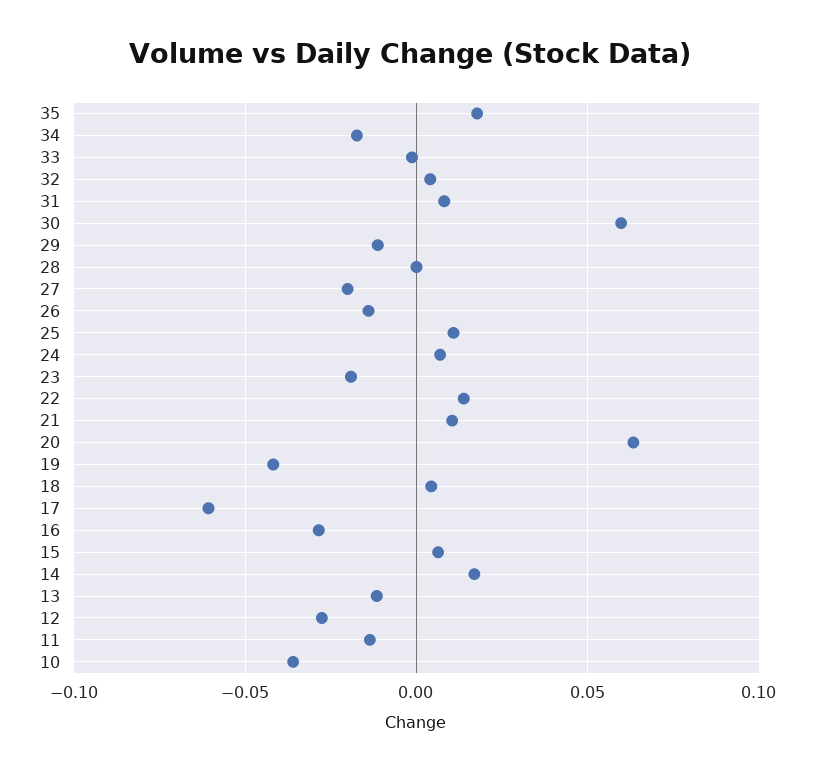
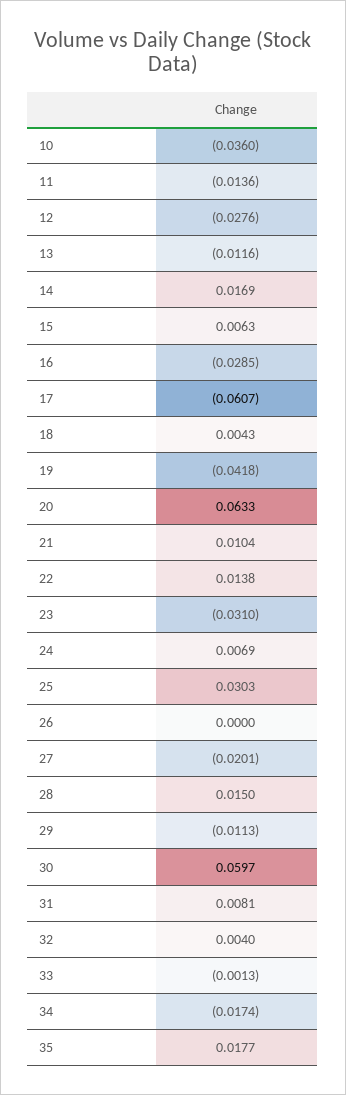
  {
    "35": 0.0177,
    "34": -0.0174,
    "33": -0.0013,
    "32": 0.004,
    "31": 0.0081,
    "30": 0.0597,
    "29": -0.0113,
-   "28": 0,
+   "28": 0.015,
    "27": -0.0201,
-   "26": -0.015,
+   "26": 0,
-   "25": 0.01,
+   "25": 0.0303,
    "24": 0.0069,
-   "23": -0.02,
+   "23": -0.031,
    "22": 0.0138,
    "21": 0.0104,
    "20": 0.0633,
    "19": -0.0418,
    "18": 0.0043,
    "17": -0.0607,
    "16": -0.0285,
    "15": 0.0063,
    "14": 0.0169,
    "13": -0.0116,
    "12": -0.0276,
    "11": -0.0136,
    "10": -0.036
  }

